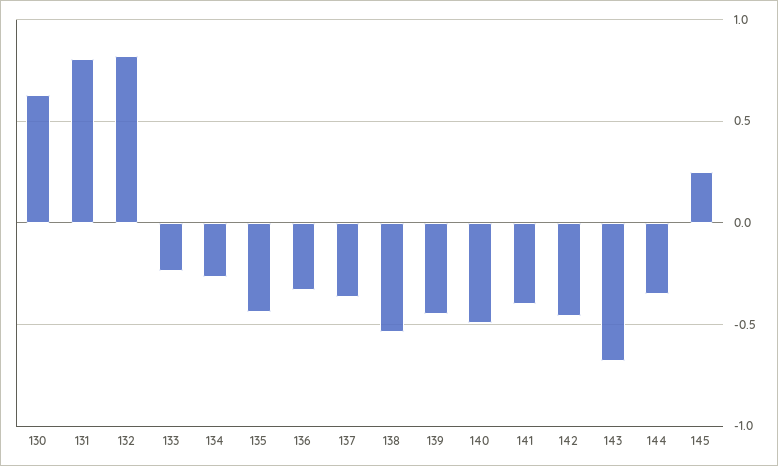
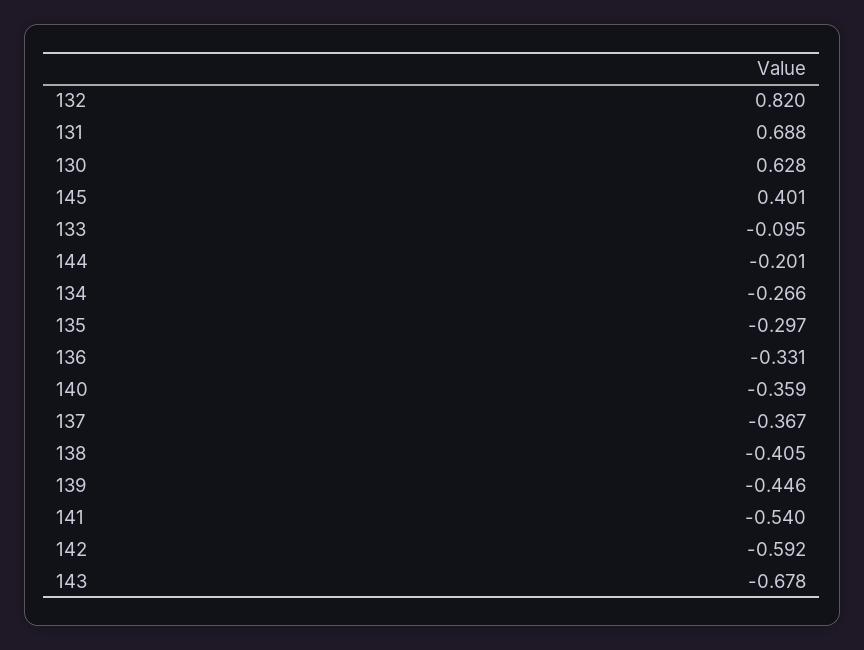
  {
    "130": 0.628,
-   "131": 0.8,
+   "131": 0.688,
    "132": 0.82,
-   "133": -0.25,
+   "133": -0.095,
    "134": -0.266,
-   "135": -0.45,
+   "135": -0.297,
    "136": -0.331,
    "137": -0.367,
-   "138": -0.55,
+   "138": -0.405,
    "139": -0.446,
-   "140": -0.5,
+   "140": -0.359,
-   "141": -0.4,
+   "141": -0.54,
-   "142": -0.45,
+   "142": -0.592,
    "143": -0.678,
-   "144": -0.35,
+   "144": -0.201,
-   "145": 0.25
+   "145": 0.401
  }

